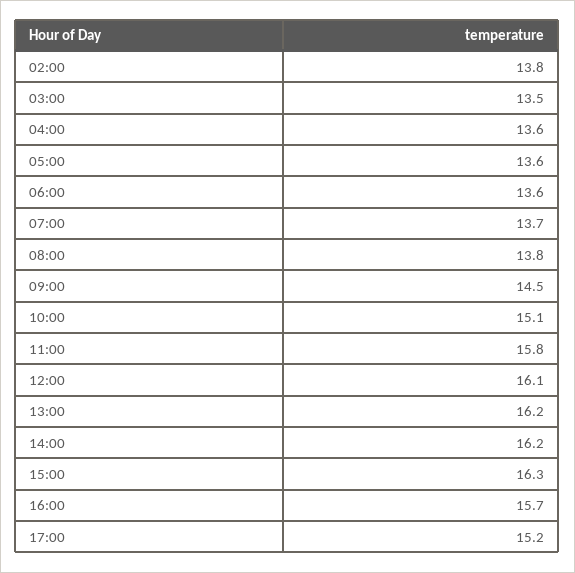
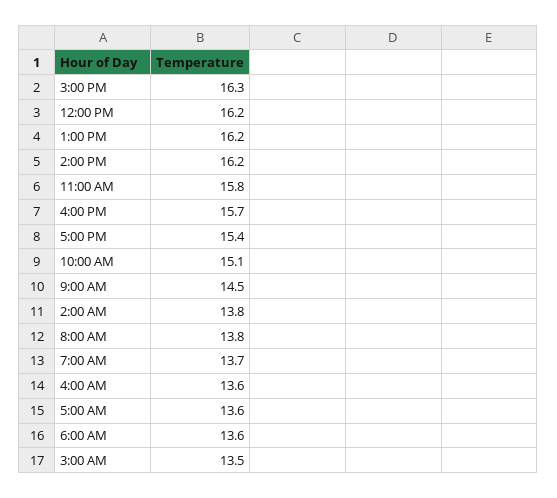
  {
    "02:00": 13.8,
    "03:00": 13.5,
    "04:00": 13.6,
    "05:00": 13.6,
    "06:00": 13.6,
    "07:00": 13.7,
    "08:00": 13.8,
    "09:00": 14.5,
    "10:00": 15.1,
    "11:00": 15.8,
-   "12:00": 16.1,
+   "12:00": 16.2,
    "13:00": 16.2,
    "14:00": 16.2,
    "15:00": 16.3,
    "16:00": 15.7,
-   "17:00": 15.2
+   "17:00": 15.4
  }

